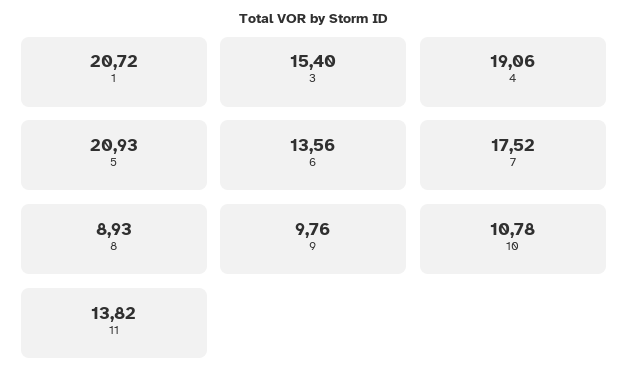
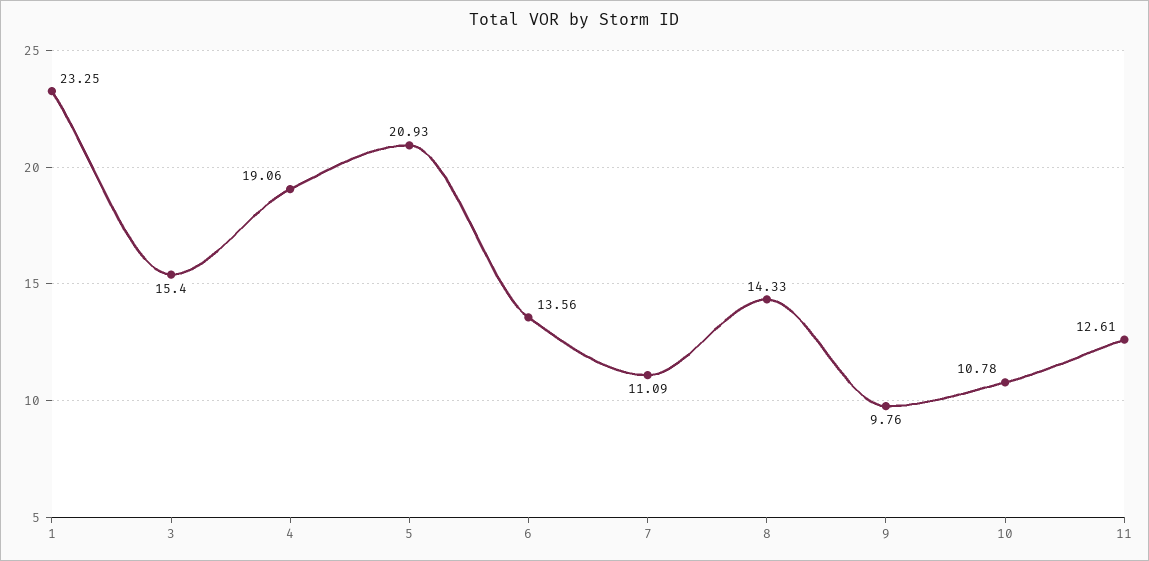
  {
-   "1": 20.72,
+   "1": 23.25,
    "3": 15.4,
    "4": 19.06,
    "5": 20.93,
    "6": 13.56,
-   "7": 17.52,
+   "7": 11.09,
-   "8": 8.93,
+   "8": 14.33,
    "9": 9.76,
    "10": 10.78,
-   "11": 13.82
+   "11": 12.61
  }

